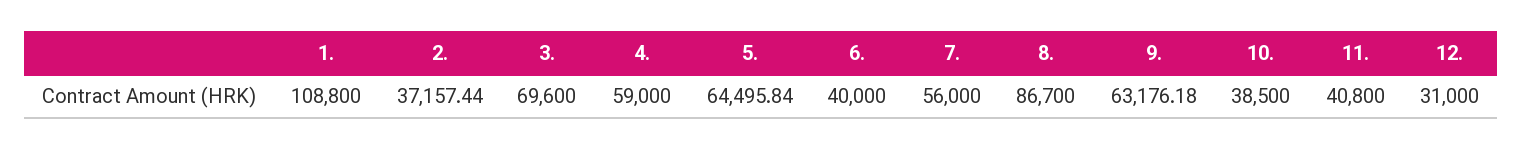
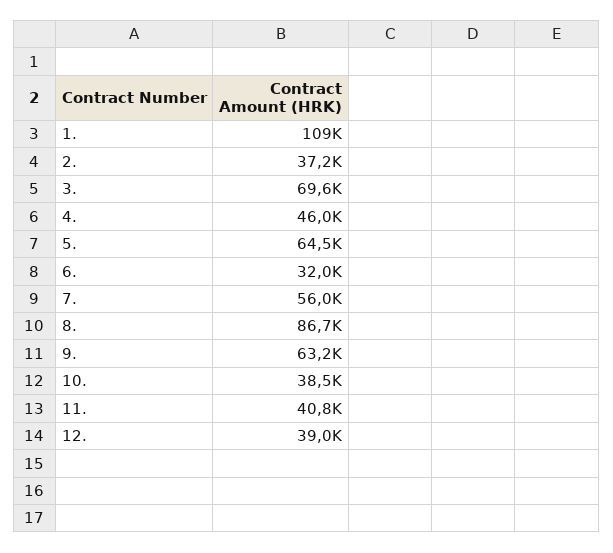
  {
    "1.": 108800,
    "2.": 37157.44,
    "3.": 69600,
-   "4.": 59000,
+   "4.": 46000,
    "5.": 64495.84,
-   "6.": 40000,
+   "6.": 32000,
    "7.": 56000,
    "8.": 86700,
    "9.": 63176.18,
    "10.": 38500,
    "11.": 40800,
-   "12.": 31000
+   "12.": 39000
  }

